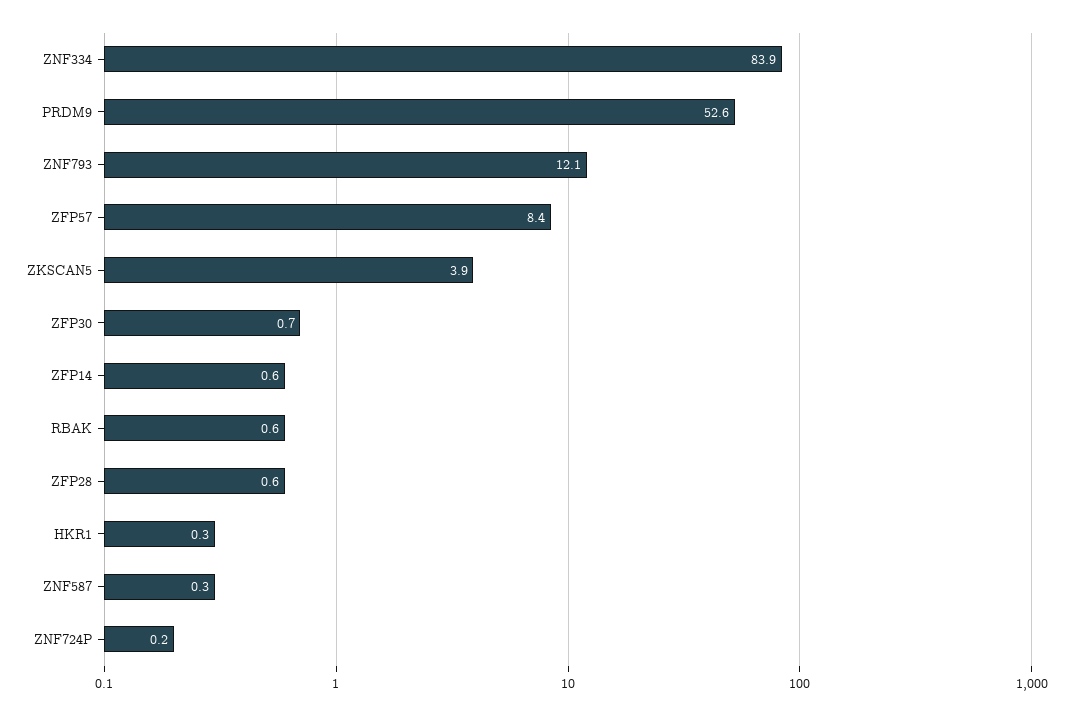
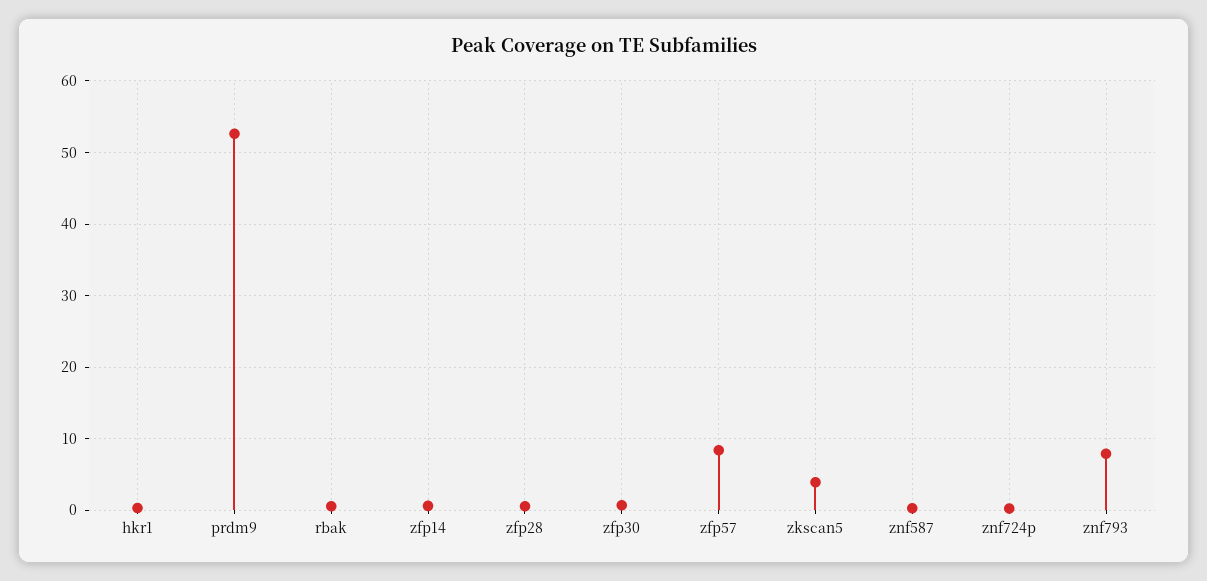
  {
-   "ZNF334": 83.9,
    "PRDM9": 52.6,
-   "ZNF793": 12.1,
+   "ZNF793": 8,
    "ZFP57": 8.4,
    "ZKSCAN5": 3.9,
    "ZFP30": 0.7,
    "ZFP14": 0.6,
    "RBAK": 0.6,
    "ZFP28": 0.6,
    "HKR1": 0.3,
    "ZNF587": 0.3,
    "ZNF724P": 0.2
  }

